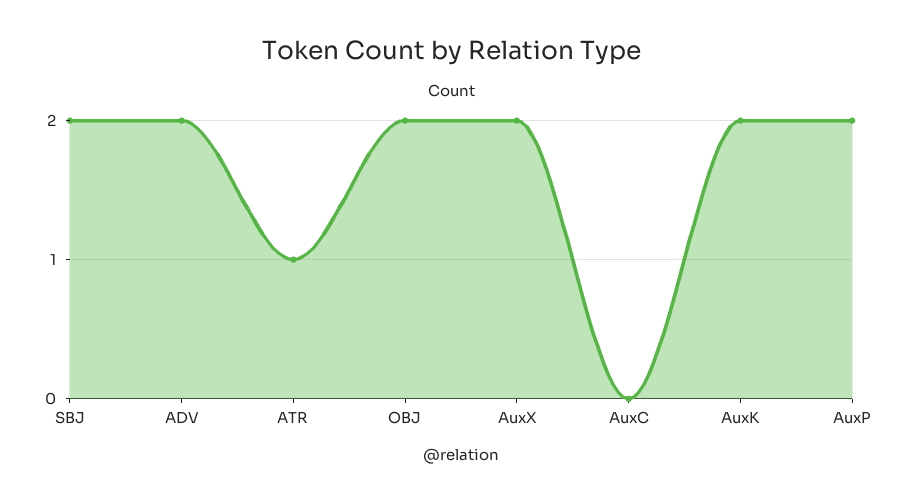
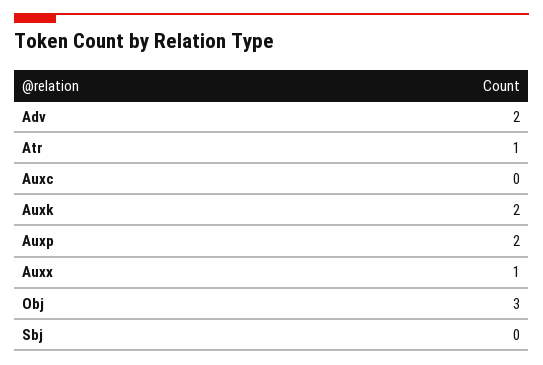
  {
-   "SBJ": 2,
+   "SBJ": 0,
    "ADV": 2,
    "ATR": 1,
-   "OBJ": 2,
+   "OBJ": 3,
-   "AuxX": 2,
+   "AuxX": 1,
    "AuxC": 0,
    "AuxK": 2,
    "AuxP": 2
  }

